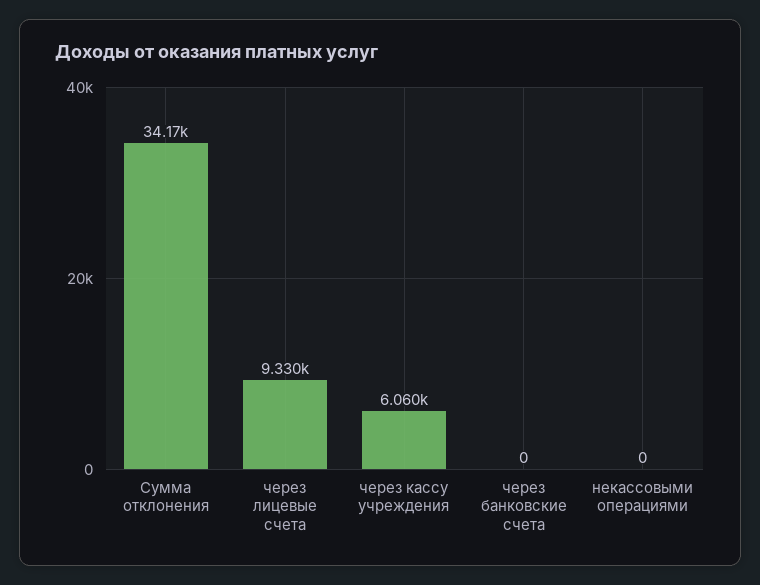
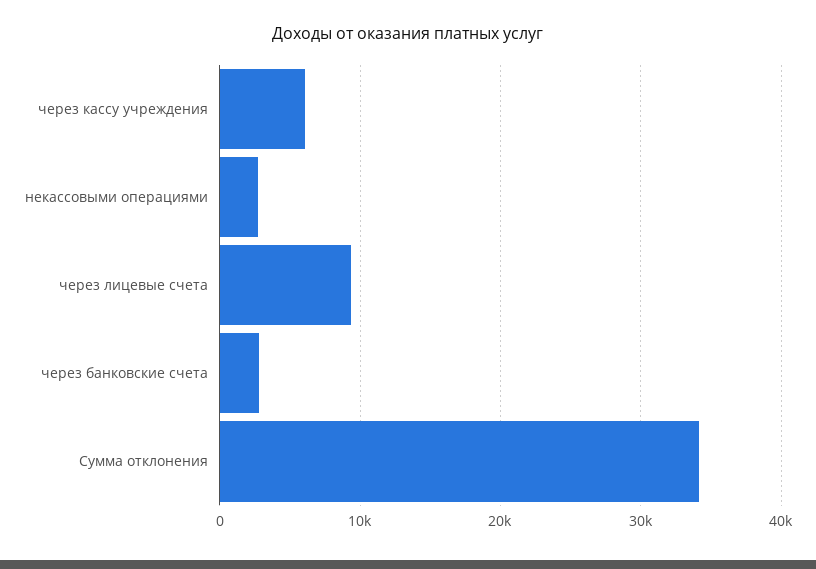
  {
    "Сумма отклонения": 34170,
    "через лицевые счета": 9330,
    "через кассу учреждения": 6060,
-   "через банковские счета": 0,
+   "через банковские счета": 3000,
-   "некассовыми операциями": 0
+   "некассовыми операциями": 3000
  }

